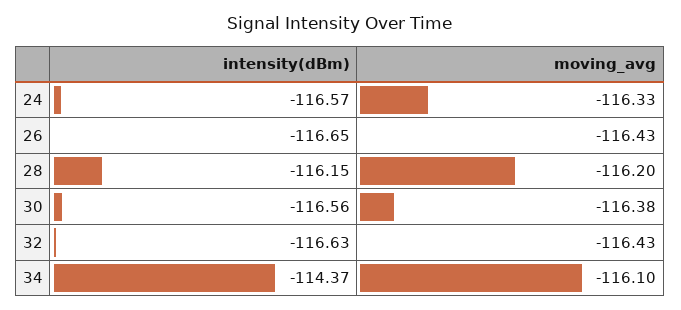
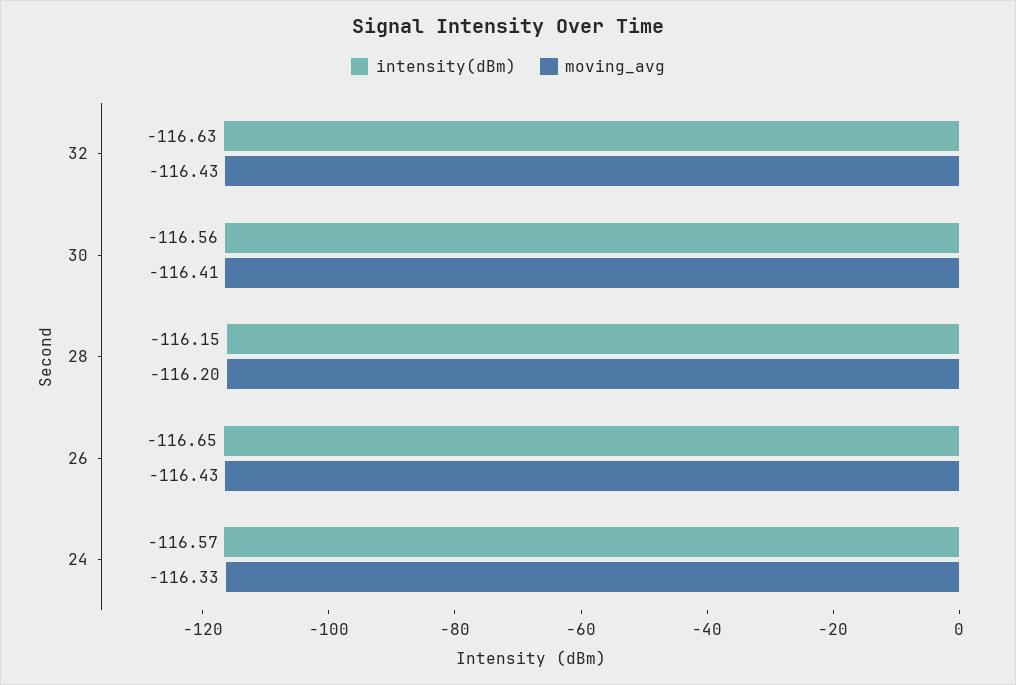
  {
    "intensity(dBm)": {
      "24": -116.57,
      "26": -116.65,
      "28": -116.15,
      "30": -116.56,
-     "32": -116.63,
+     "32": -116.63
-     "34": -114.37
    },
    "moving_avg": {
      "24": -116.33,
      "26": -116.43,
      "28": -116.2,
-     "30": -116.38,
+     "30": -116.41,
-     "32": -116.43,
+     "32": -116.43
-     "34": -116.1
    }
  }

